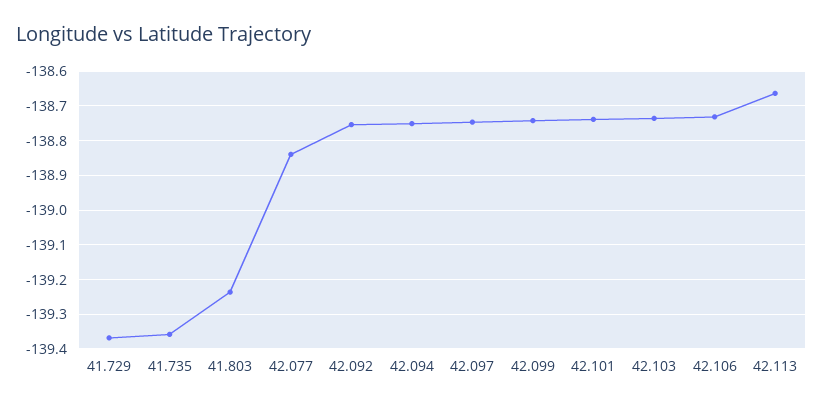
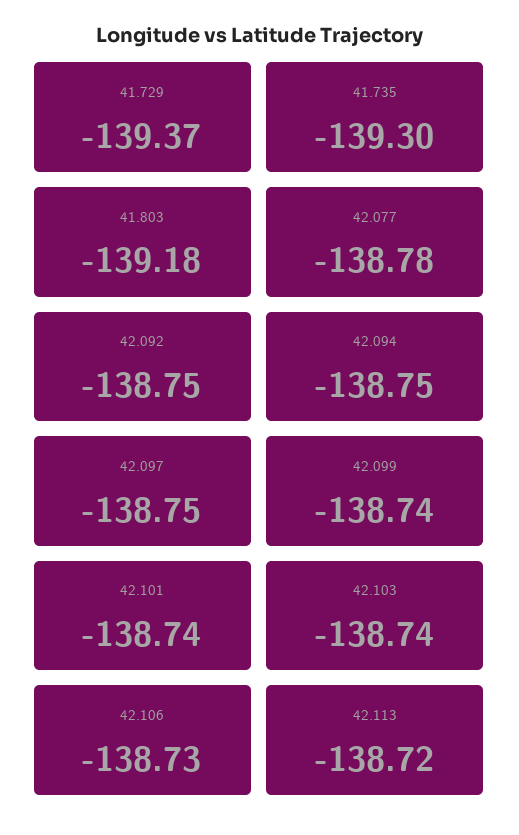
  {
    "41.729": -139.37,
-   "41.735": -139.36,
+   "41.735": -139.3,
-   "41.803": -139.24,
+   "41.803": -139.18,
-   "42.077": -138.84,
+   "42.077": -138.78,
    "42.092": -138.75,
    "42.094": -138.75,
    "42.097": -138.75,
    "42.099": -138.74,
    "42.101": -138.74,
    "42.103": -138.74,
    "42.106": -138.73,
-   "42.113": -138.66
+   "42.113": -138.72
  }

